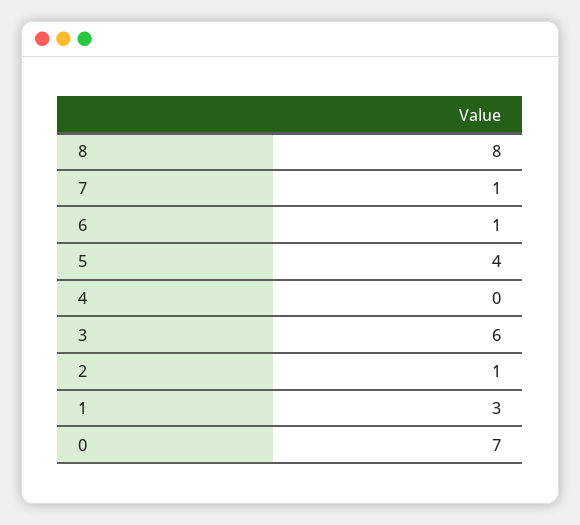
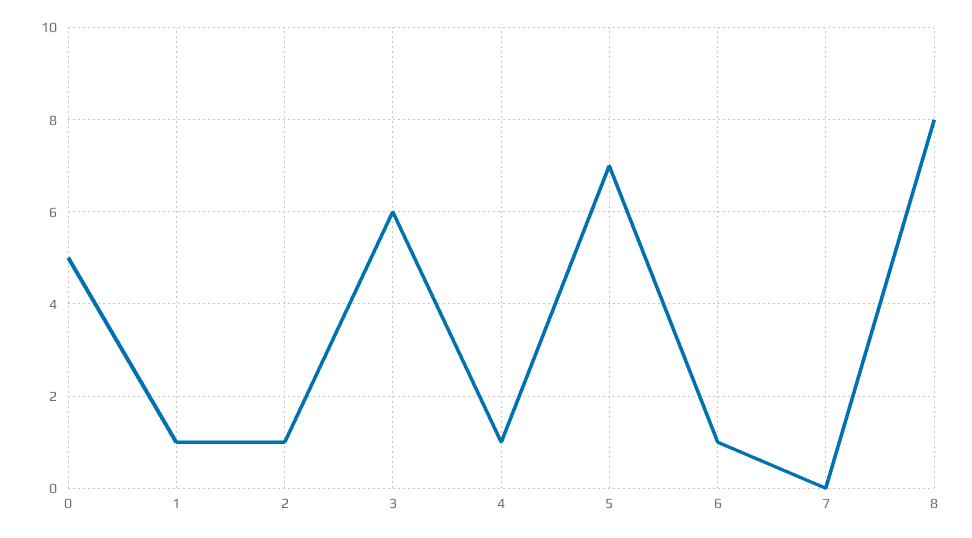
  {
    "8": 8,
-   "7": 1,
+   "7": 0,
    "6": 1,
-   "5": 4,
+   "5": 7,
-   "4": 0,
+   "4": 1,
    "3": 6,
    "2": 1,
-   "1": 3,
+   "1": 1,
-   "0": 7
+   "0": 5
  }

